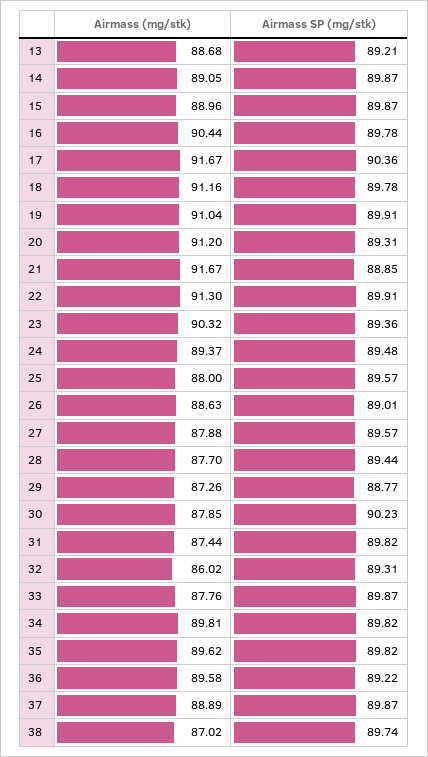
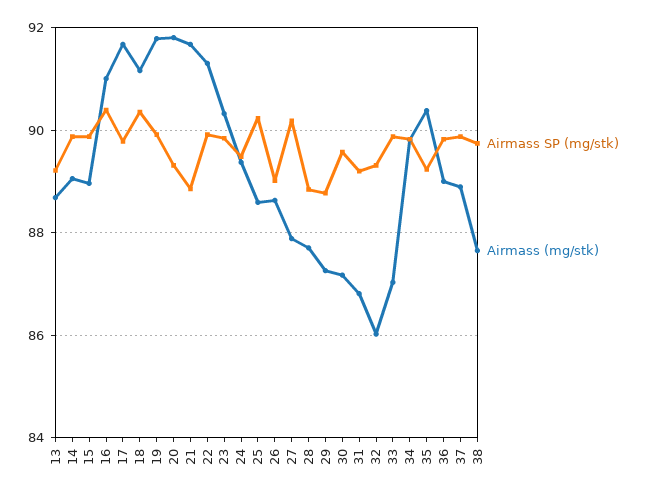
  {
    "Airmass (mg/stk)": {
      "13": 88.68,
      "14": 89.05,
      "15": 88.96,
-     "16": 90.44,
+     "16": 91,
      "17": 91.67,
      "18": 91.16,
-     "19": 91.04,
+     "19": 91.8,
-     "20": 91.2,
+     "20": 91.8,
      "21": 91.67,
      "22": 91.3,
      "23": 90.32,
      "24": 89.37,
-     "25": 88,
+     "25": 88.6,
      "26": 88.63,
      "27": 87.88,
      "28": 87.7,
      "29": 87.26,
-     "30": 87.85,
+     "30": 87.2,
-     "31": 87.44,
+     "31": 86.8,
      "32": 86.02,
-     "33": 87.76,
+     "33": 87,
      "34": 89.81,
-     "35": 89.62,
+     "35": 90.4,
-     "36": 89.58,
+     "36": 89,
      "37": 88.89,
-     "38": 87.02
+     "38": 87.6
    },
    "Airmass SP (mg/stk)": {
      "13": 89.21,
      "14": 89.87,
      "15": 89.87,
-     "16": 89.78,
+     "16": 90.4,
-     "17": 90.36,
+     "17": 89.8,
-     "18": 89.78,
+     "18": 90.4,
      "19": 89.91,
      "20": 89.31,
      "21": 88.85,
      "22": 89.91,
-     "23": 89.36,
+     "23": 89.8,
      "24": 89.48,
-     "25": 89.57,
+     "25": 90.2,
      "26": 89.01,
-     "27": 89.57,
+     "27": 90.2,
-     "28": 89.44,
+     "28": 88.8,
      "29": 88.77,
-     "30": 90.23,
+     "30": 89.6,
-     "31": 89.82,
+     "31": 89.2,
      "32": 89.31,
      "33": 89.87,
      "34": 89.82,
-     "35": 89.82,
+     "35": 89.2,
-     "36": 89.22,
+     "36": 89.8,
      "37": 89.87,
      "38": 89.74
    }
  }

